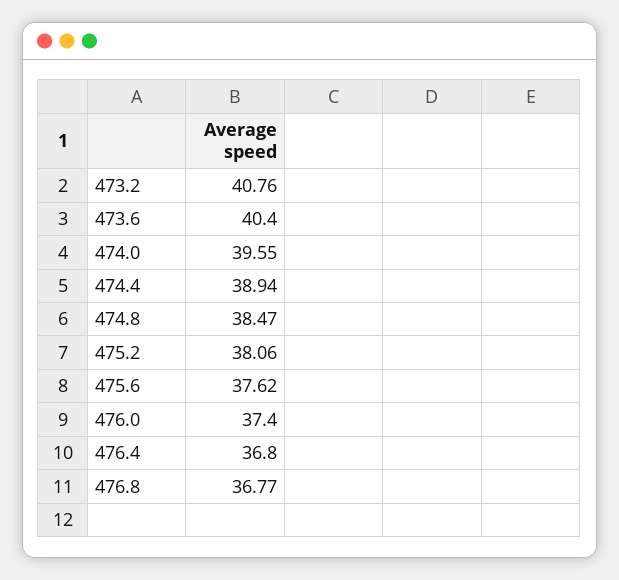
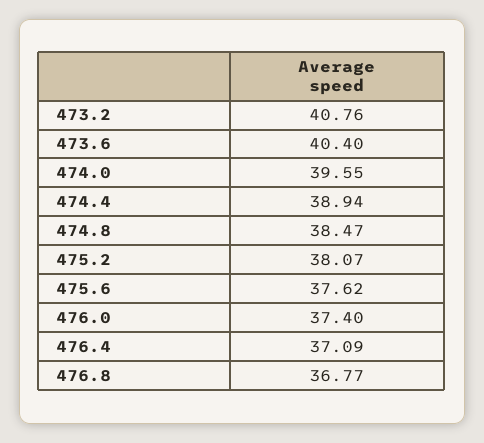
  {
    "473.2": 40.76,
    "473.6": 40.4,
    "474.0": 39.55,
    "474.4": 38.94,
    "474.8": 38.47,
-   "475.2": 38.06,
+   "475.2": 38.07,
    "475.6": 37.62,
    "476.0": 37.4,
-   "476.4": 36.8,
+   "476.4": 37.09,
    "476.8": 36.77
  }

